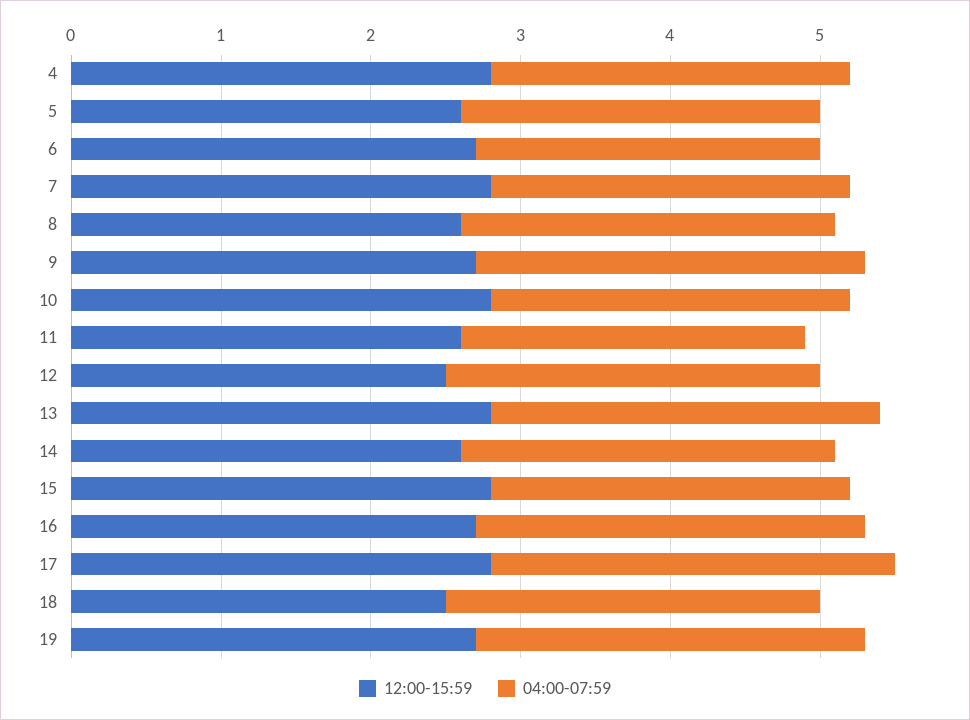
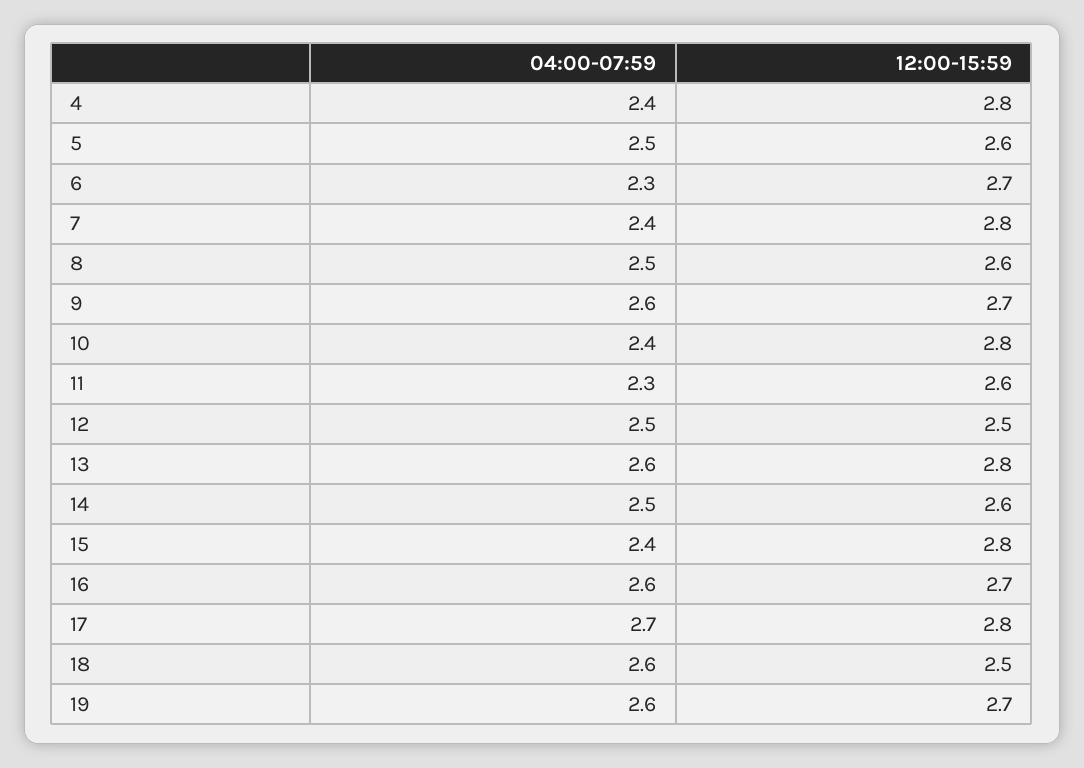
  {
    "12:00-15:59": {
      "4": 2.8,
      "5": 2.6,
      "6": 2.7,
      "7": 2.8,
      "8": 2.6,
      "9": 2.7,
      "10": 2.8,
      "11": 2.6,
      "12": 2.5,
      "13": 2.8,
      "14": 2.6,
      "15": 2.8,
      "16": 2.7,
      "17": 2.8,
      "18": 2.5,
      "19": 2.7
    },
    "04:00-07:59": {
      "4": 2.4,
-     "5": 2.4,
+     "5": 2.5,
      "6": 2.3,
      "7": 2.4,
      "8": 2.5,
      "9": 2.6,
      "10": 2.4,
      "11": 2.3,
      "12": 2.5,
      "13": 2.6,
      "14": 2.5,
      "15": 2.4,
      "16": 2.6,
      "17": 2.7,
-     "18": 2.5,
+     "18": 2.6,
      "19": 2.6
    }
  }

